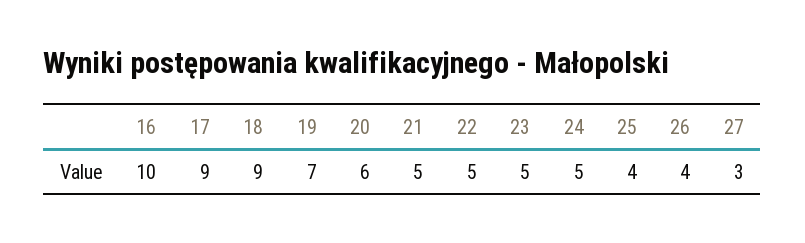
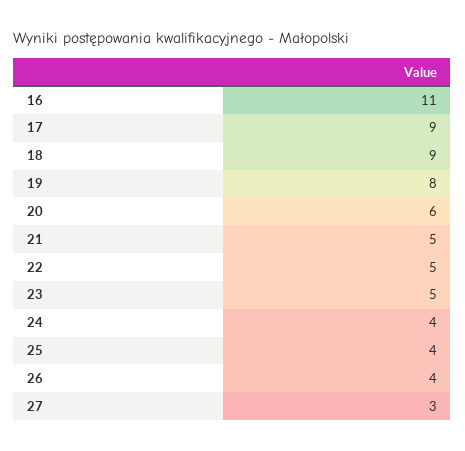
  {
-   "16": 10,
+   "16": 11,
    "17": 9,
    "18": 9,
-   "19": 7,
+   "19": 8,
    "20": 6,
    "21": 5,
    "22": 5,
    "23": 5,
-   "24": 5,
+   "24": 4,
    "25": 4,
    "26": 4,
    "27": 3
  }

